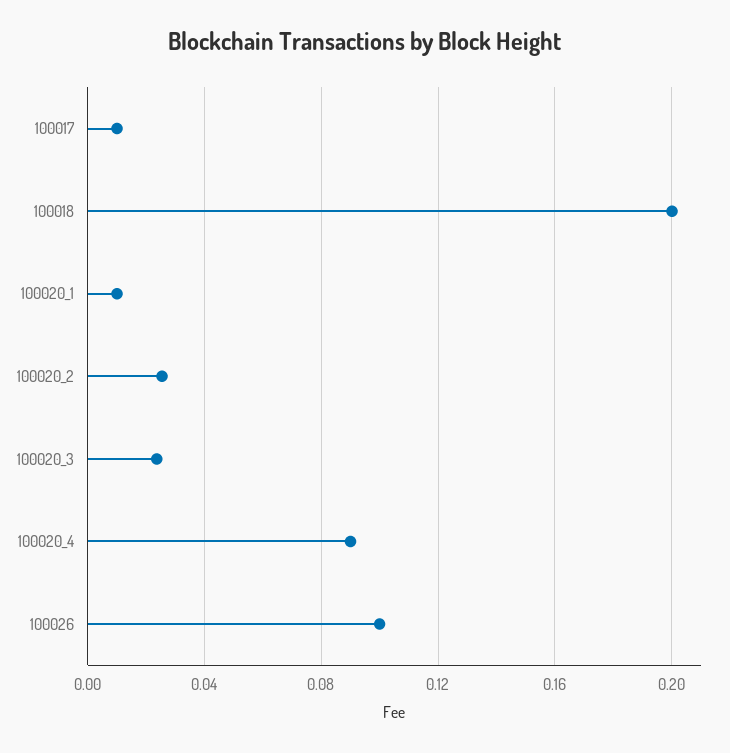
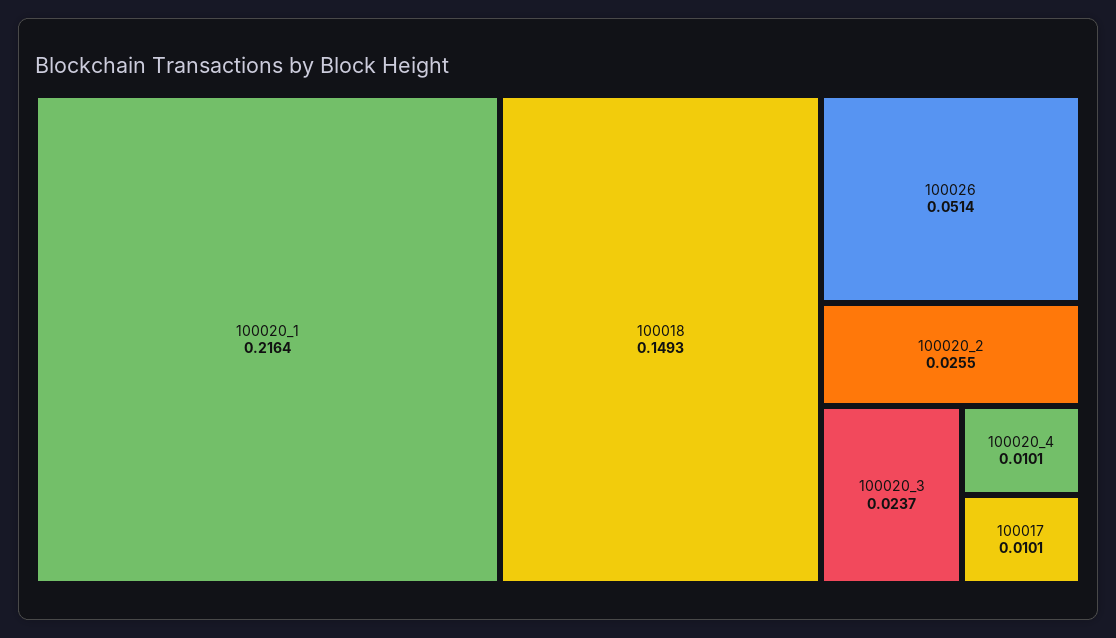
  {
    "100017": 0.0101,
-   "100018": 0.2,
+   "100018": 0.1493,
-   "100020_1": 0.01,
+   "100020_1": 0.2164,
    "100020_2": 0.0255,
    "100020_3": 0.0237,
-   "100020_4": 0.09,
+   "100020_4": 0.0101,
-   "100026": 0.1
+   "100026": 0.0514
  }

